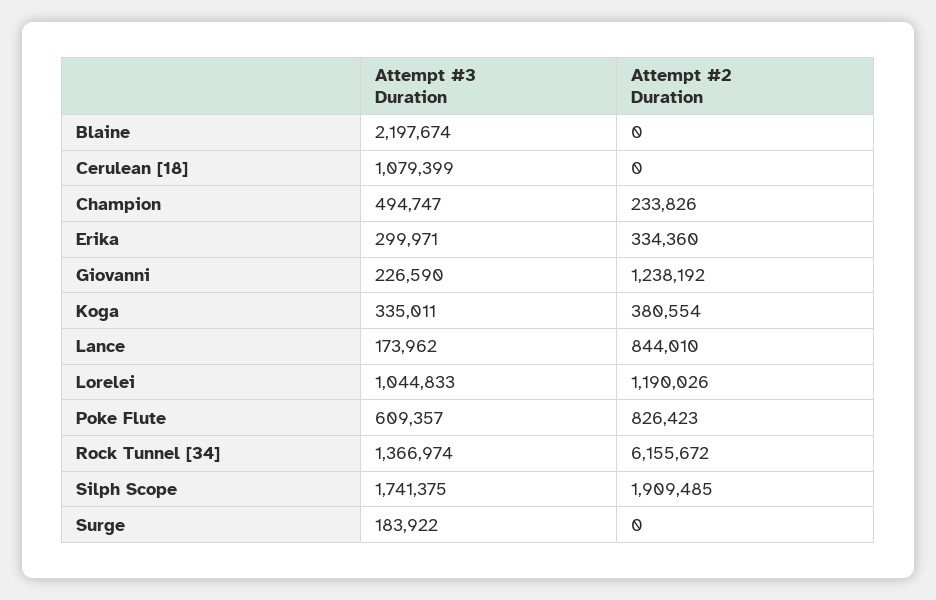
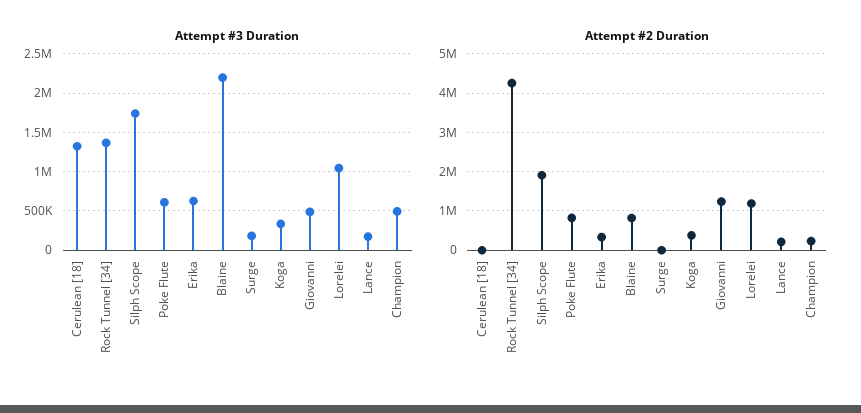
  {
    "Attempt #3 Duration": {
      "Blaine": 2197674,
-     "Cerulean [18]": 1079399,
+     "Cerulean [18]": 1300000,
      "Champion": 494747,
-     "Erika": 299971,
+     "Erika": 600000,
-     "Giovanni": 226590,
+     "Giovanni": 500000,
      "Koga": 335011,
      "Lance": 173962,
      "Lorelei": 1044833,
      "Poke Flute": 609357,
      "Rock Tunnel [34]": 1366974,
      "Silph Scope": 1741375,
      "Surge": 183922
    },
    "Attempt #2 Duration": {
-     "Blaine": 0,
+     "Blaine": 800000,
      "Cerulean [18]": 0,
      "Champion": 233826,
      "Erika": 334360,
      "Giovanni": 1238192,
      "Koga": 380554,
-     "Lance": 844010,
+     "Lance": 200000,
      "Lorelei": 1190026,
      "Poke Flute": 826423,
-     "Rock Tunnel [34]": 6155672,
+     "Rock Tunnel [34]": 4200000,
      "Silph Scope": 1909485,
      "Surge": 0
    }
  }

